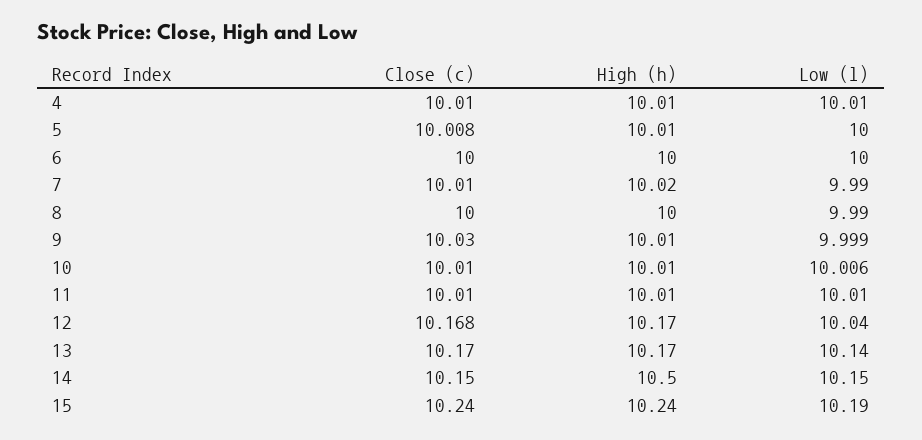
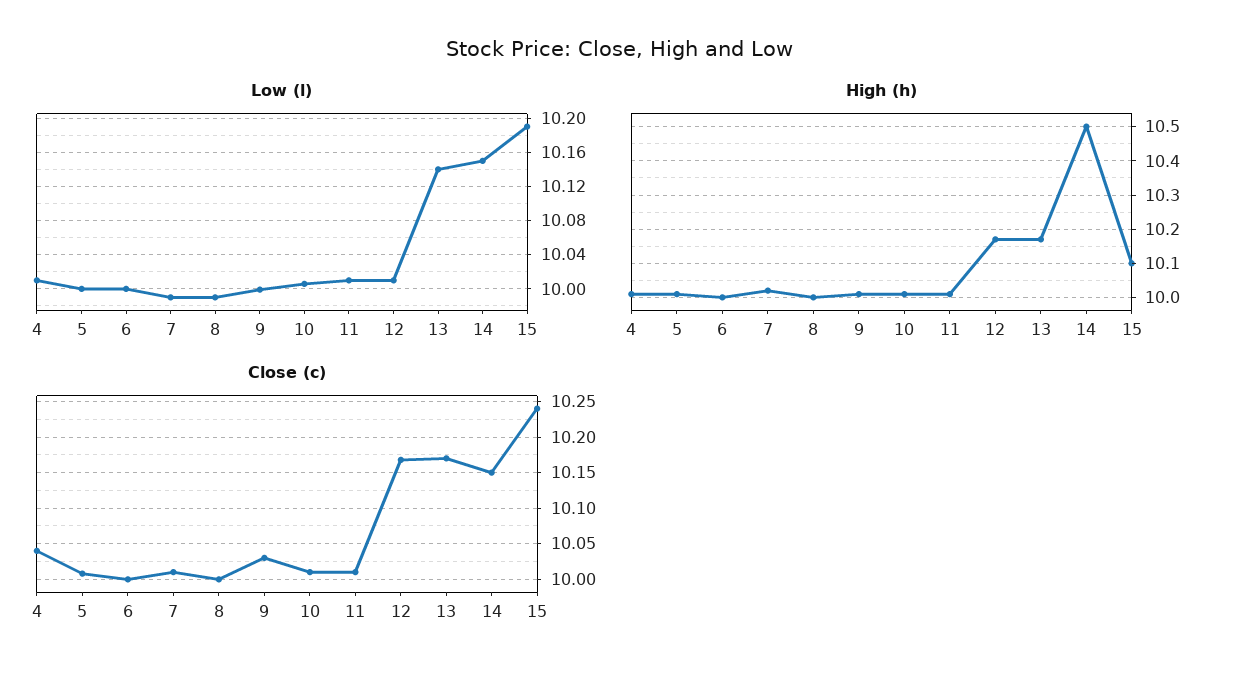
  {
    "Close (c)": {
-     "4": 10.01,
+     "4": 10.04,
      "5": 10.008,
      "6": 10,
      "7": 10.01,
      "8": 10,
      "9": 10.03,
      "10": 10.01,
      "11": 10.01,
      "12": 10.168,
      "13": 10.17,
      "14": 10.15,
      "15": 10.24
    },
    "High (h)": {
      "4": 10.01,
      "5": 10.01,
      "6": 10,
      "7": 10.02,
      "8": 10,
      "9": 10.01,
      "10": 10.01,
      "11": 10.01,
      "12": 10.17,
      "13": 10.17,
      "14": 10.5,
-     "15": 10.24
+     "15": 10.1
    },
    "Low (l)": {
      "4": 10.01,
      "5": 10,
      "6": 10,
      "7": 9.99,
      "8": 9.99,
      "9": 9.999,
      "10": 10.006,
      "11": 10.01,
-     "12": 10.04,
+     "12": 10.01,
      "13": 10.14,
      "14": 10.15,
      "15": 10.19
    }
  }

